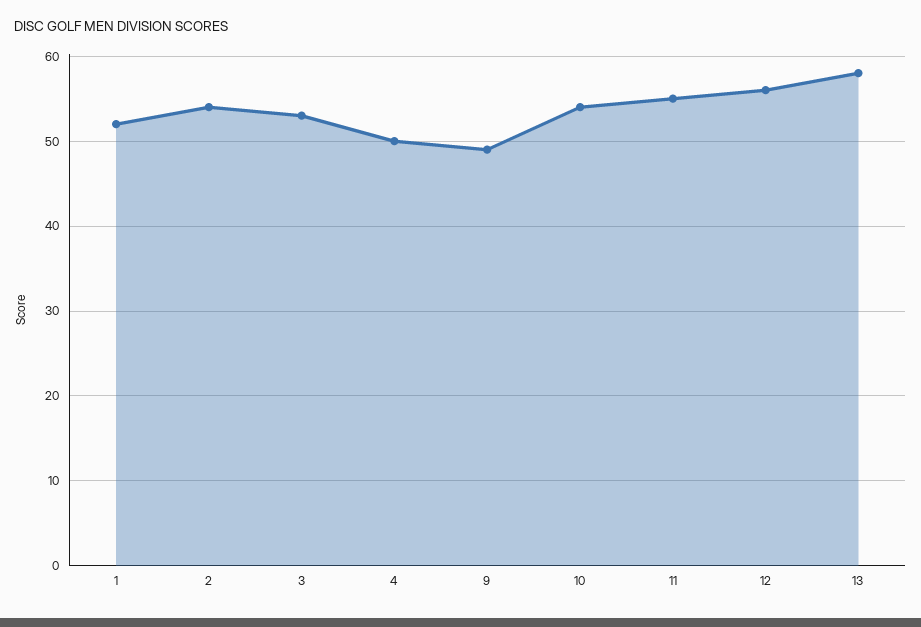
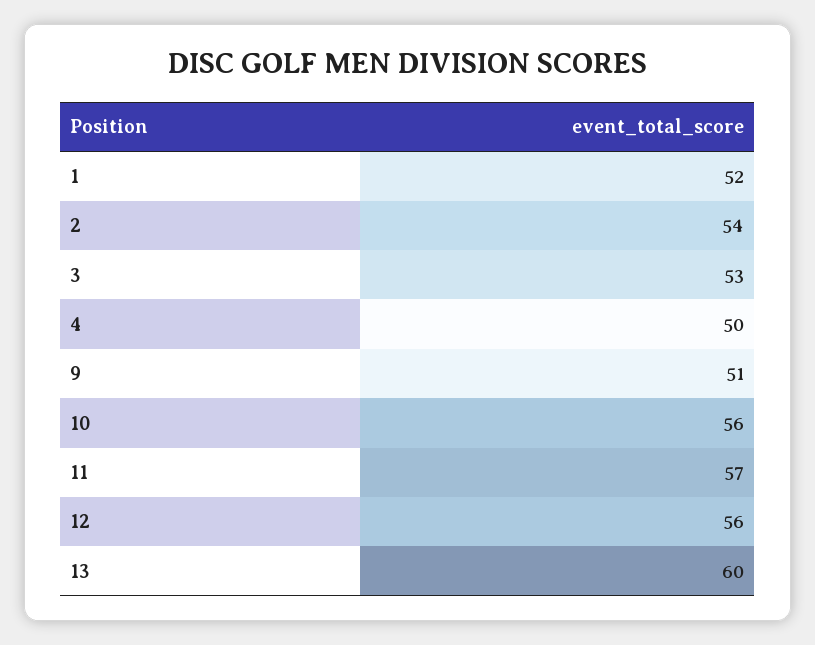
  {
    "1": 52,
    "2": 54,
    "3": 53,
    "4": 50,
-   "9": 49,
+   "9": 51,
-   "10": 54,
+   "10": 56,
-   "11": 55,
+   "11": 57,
    "12": 56,
-   "13": 58
+   "13": 60
  }

